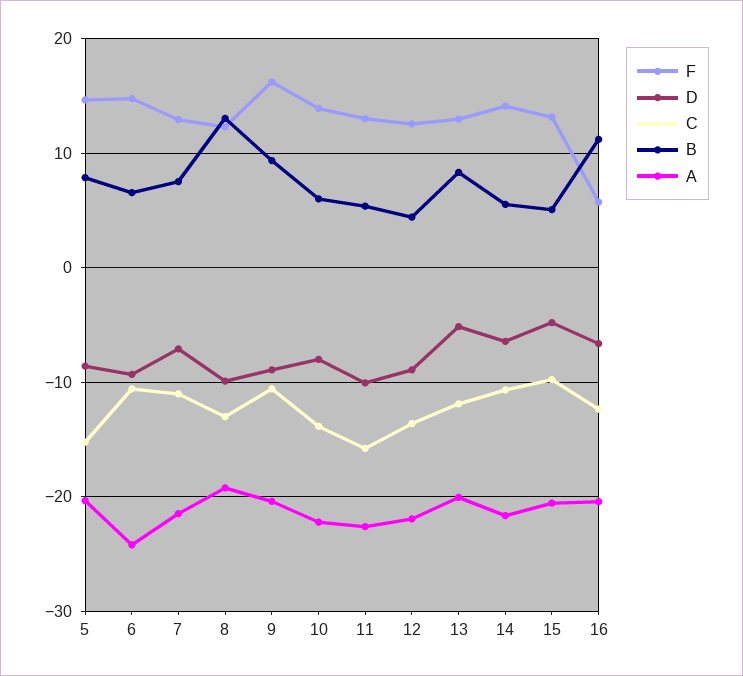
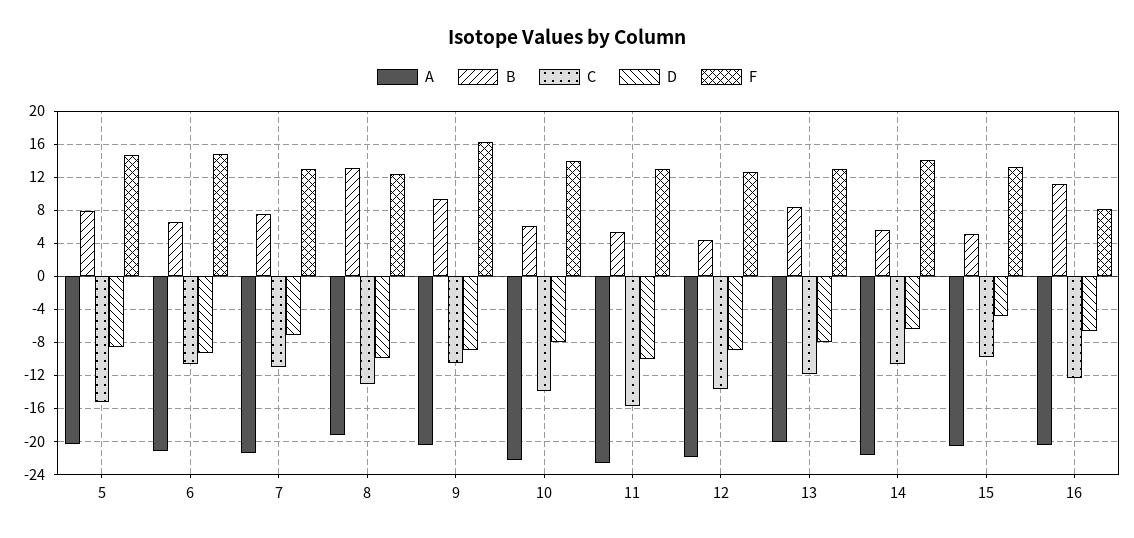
  {
    "F": {
      "5": 15,
      "6": 15,
      "7": 13,
      "8": 12,
      "9": 16,
      "10": 14,
      "11": 13,
      "12": 13,
      "13": 13,
      "14": 14,
      "15": 13,
-     "16": 6
+     "16": 8
    },
    "D": {
      "5": -9,
      "6": -9,
      "7": -7,
      "8": -10,
      "9": -9,
      "10": -8,
      "11": -10,
      "12": -9,
-     "13": -5,
+     "13": -8,
      "14": -6,
      "15": -5,
      "16": -7
    },
    "C": {
      "5": -15,
      "6": -11,
      "7": -11,
      "8": -13,
      "9": -11,
      "10": -14,
      "11": -16,
      "12": -14,
      "13": -12,
      "14": -11,
      "15": -10,
      "16": -12
    },
    "B": {
      "5": 8,
      "6": 7,
      "7": 8,
      "8": 13,
      "9": 9,
      "10": 6,
      "11": 5,
      "12": 4,
      "13": 8,
      "14": 6,
      "15": 5,
      "16": 11
    },
    "A": {
      "5": -20,
-     "6": -24,
+     "6": -21,
      "7": -21,
      "8": -19,
      "9": -20,
      "10": -22,
      "11": -23,
      "12": -22,
      "13": -20,
      "14": -22,
      "15": -21,
      "16": -20
    }
  }

